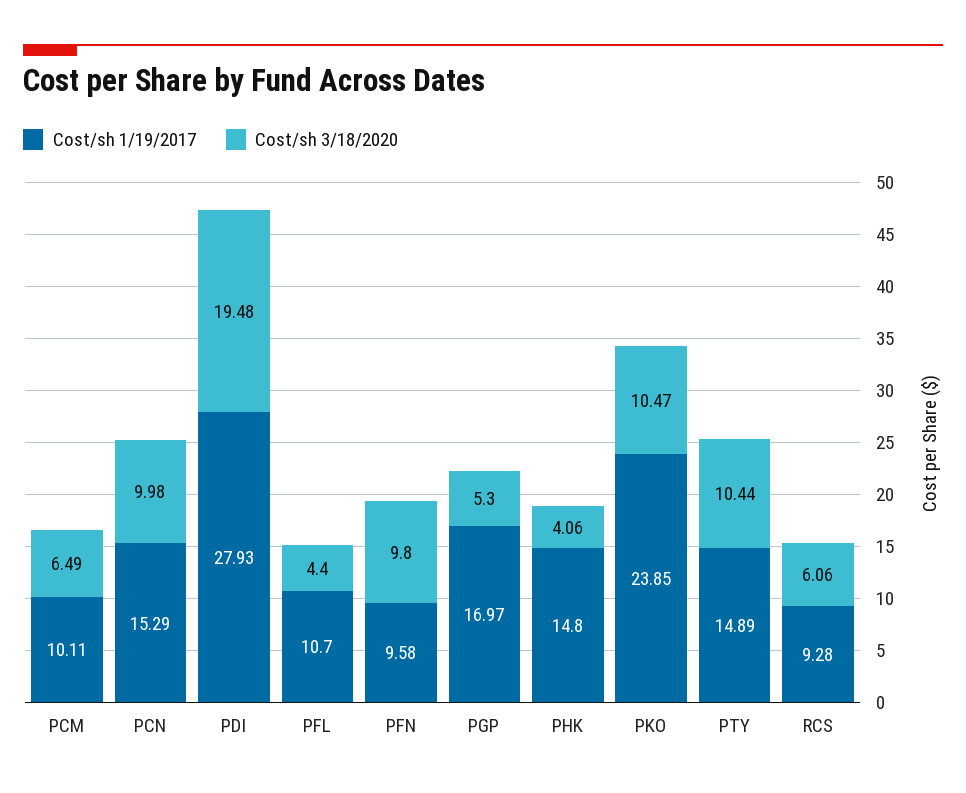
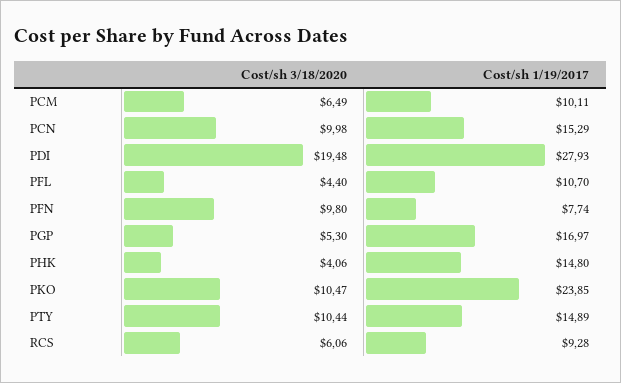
  {
    "Cost/sh 1/19/2017": {
      "PCM": 10.11,
      "PCN": 15.29,
      "PDI": 27.93,
      "PFL": 10.7,
-     "PFN": 9.58,
+     "PFN": 7.74,
      "PGP": 16.97,
      "PHK": 14.8,
      "PKO": 23.85,
      "PTY": 14.89,
      "RCS": 9.28
    },
    "Cost/sh 3/18/2020": {
      "PCM": 6.49,
      "PCN": 9.98,
      "PDI": 19.48,
      "PFL": 4.4,
      "PFN": 9.8,
      "PGP": 5.3,
      "PHK": 4.06,
      "PKO": 10.47,
      "PTY": 10.44,
      "RCS": 6.06
    }
  }

